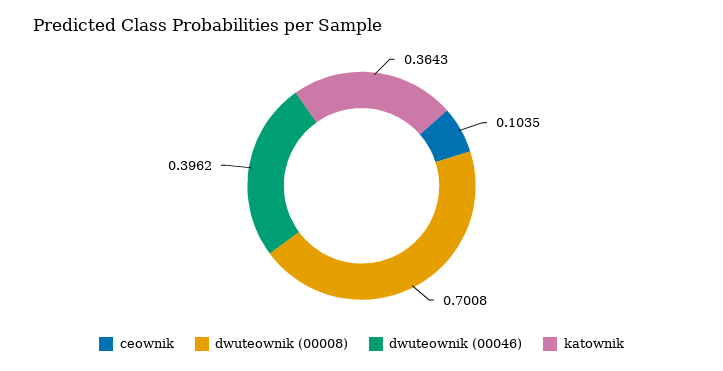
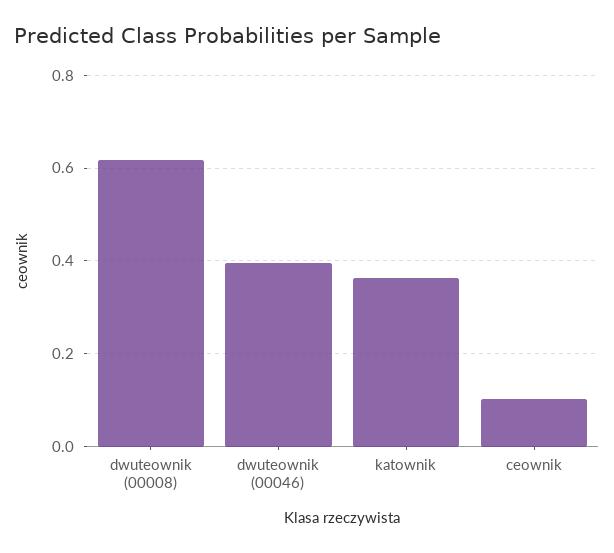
  {
    "ceownik": 0.1035,
-   "dwuteownik (00008)": 0.7008,
+   "dwuteownik (00008)": 0.62,
    "dwuteownik (00046)": 0.3962,
    "katownik": 0.3643
  }

